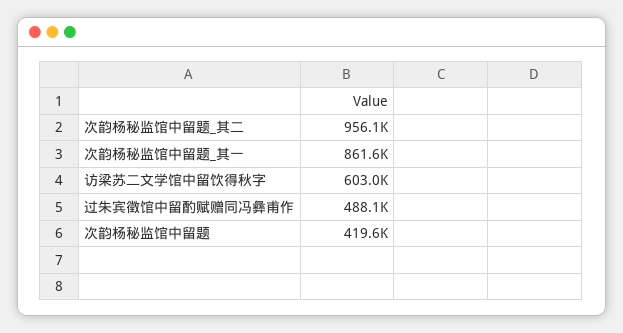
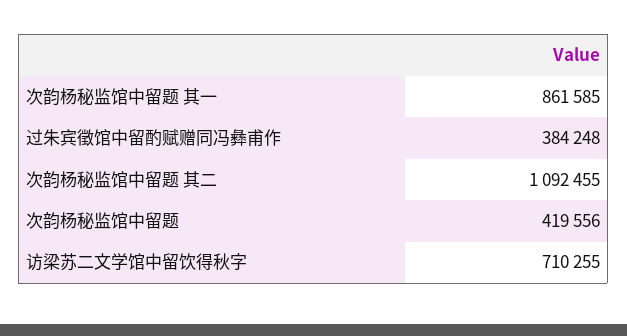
  {
-   "次韵杨秘监馆中留题_其二": 956100,
+   "次韵杨秘监馆中留题_其二": 1092455,
    "次韵杨秘监馆中留题_其一": 861585,
-   "访梁苏二文学馆中留饮得秋字": 603000,
+   "访梁苏二文学馆中留饮得秋字": 710255,
-   "过朱宾徵馆中留酌赋赠同冯彝甫作": 488100,
+   "过朱宾徵馆中留酌赋赠同冯彝甫作": 384248,
    "次韵杨秘监馆中留题": 419556
  }

